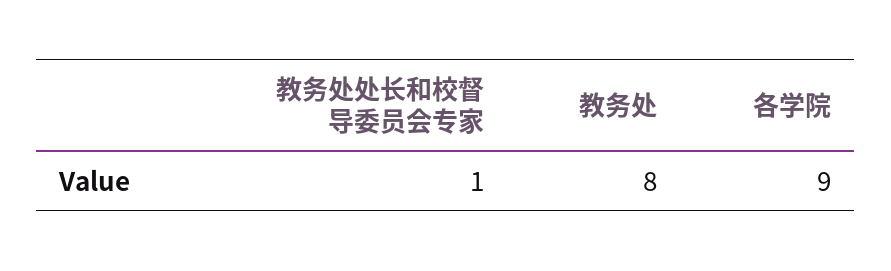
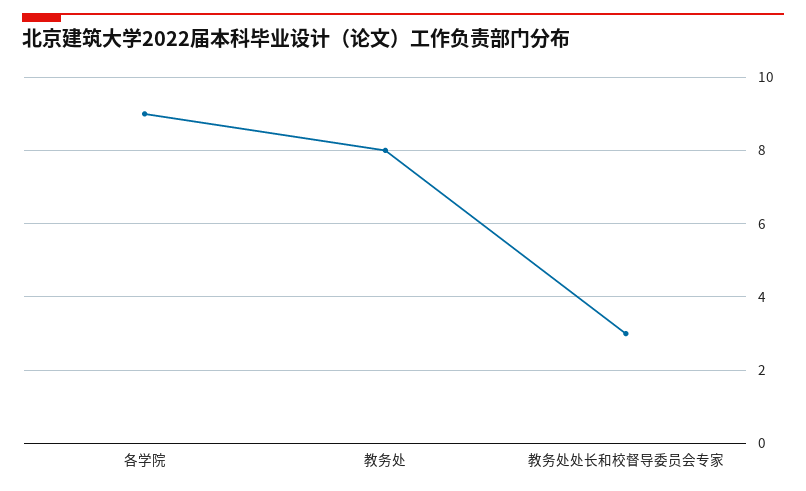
  {
-   "教务处处长和校督导委员会专家": 1,
+   "教务处处长和校督导委员会专家": 3,
    "教务处": 8,
    "各学院": 9
  }

